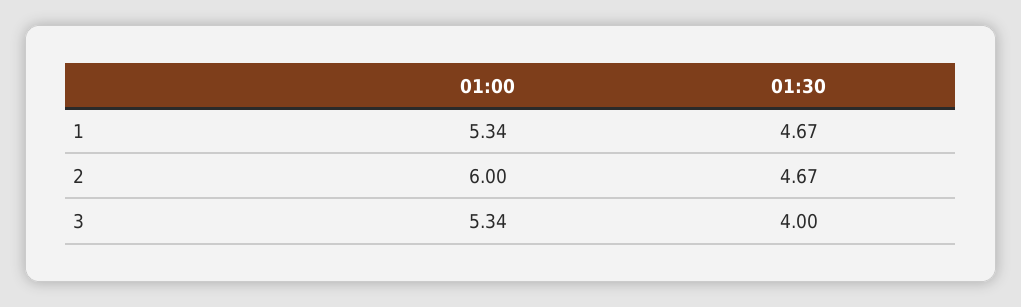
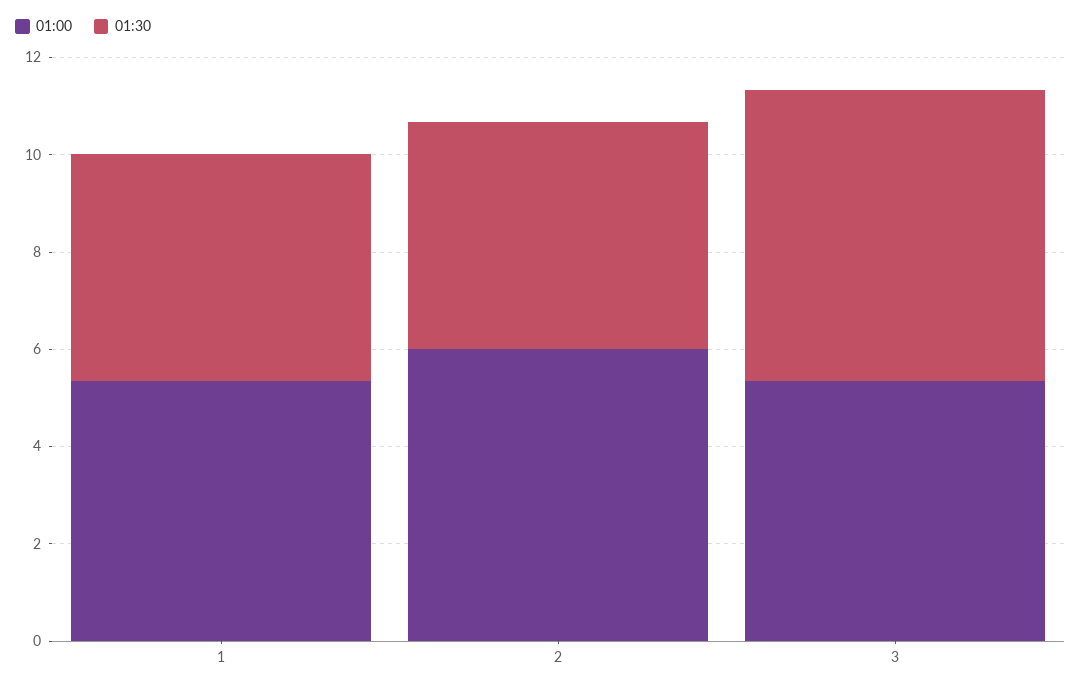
  {
    "01:00": {
      "1": 5.34,
      "2": 6,
      "3": 5.34
    },
    "01:30": {
      "1": 4.67,
      "2": 4.67,
-     "3": 4
+     "3": 6
    }
  }

